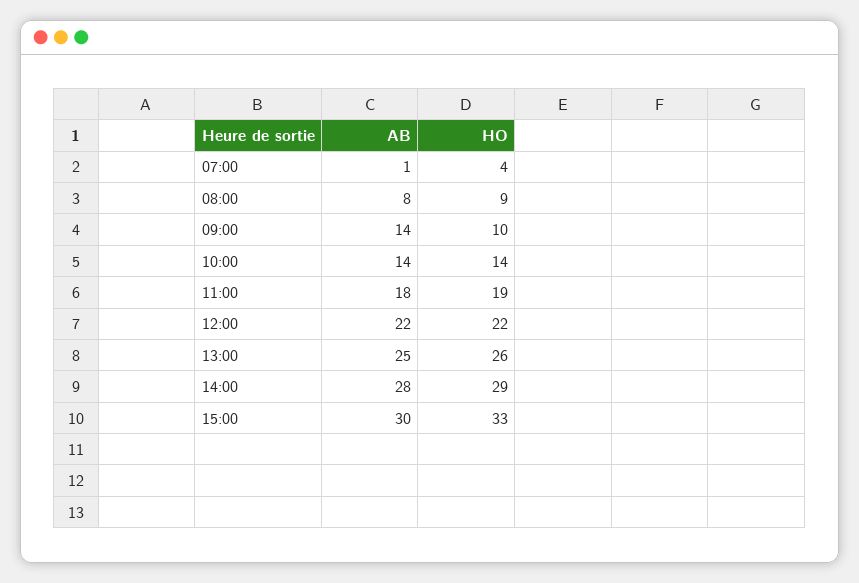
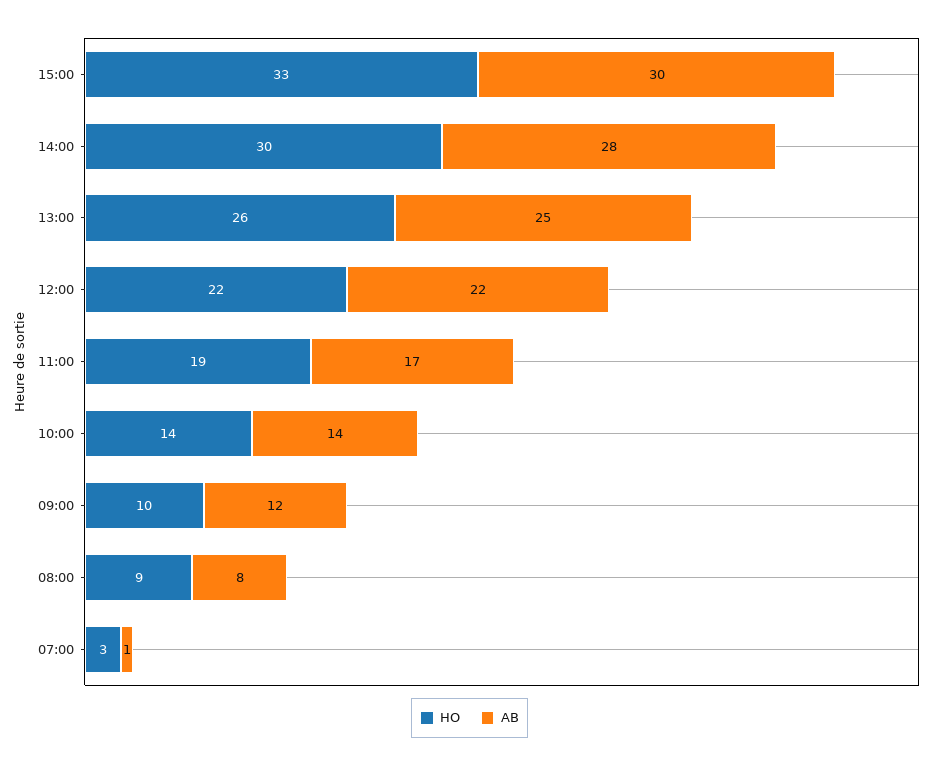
  {
    "AB": {
      "07:00": 1,
      "08:00": 8,
-     "09:00": 14,
+     "09:00": 12,
      "10:00": 14,
-     "11:00": 18,
+     "11:00": 17,
      "12:00": 22,
      "13:00": 25,
      "14:00": 28,
      "15:00": 30
    },
    "HO": {
-     "07:00": 4,
+     "07:00": 3,
      "08:00": 9,
      "09:00": 10,
      "10:00": 14,
      "11:00": 19,
      "12:00": 22,
      "13:00": 26,
-     "14:00": 29,
+     "14:00": 30,
      "15:00": 33
    }
  }

